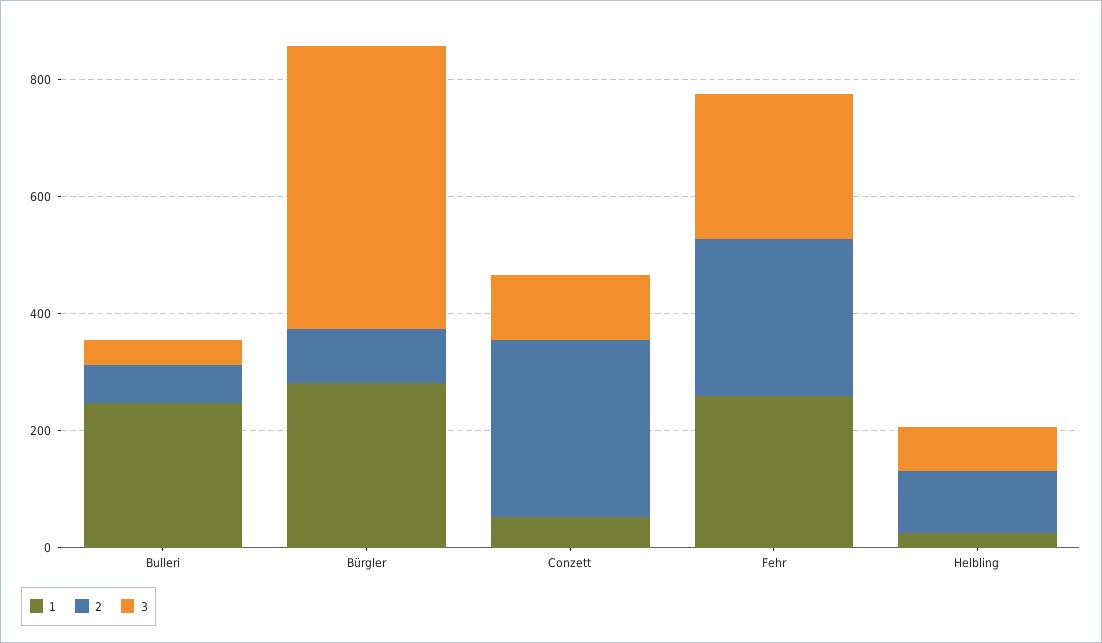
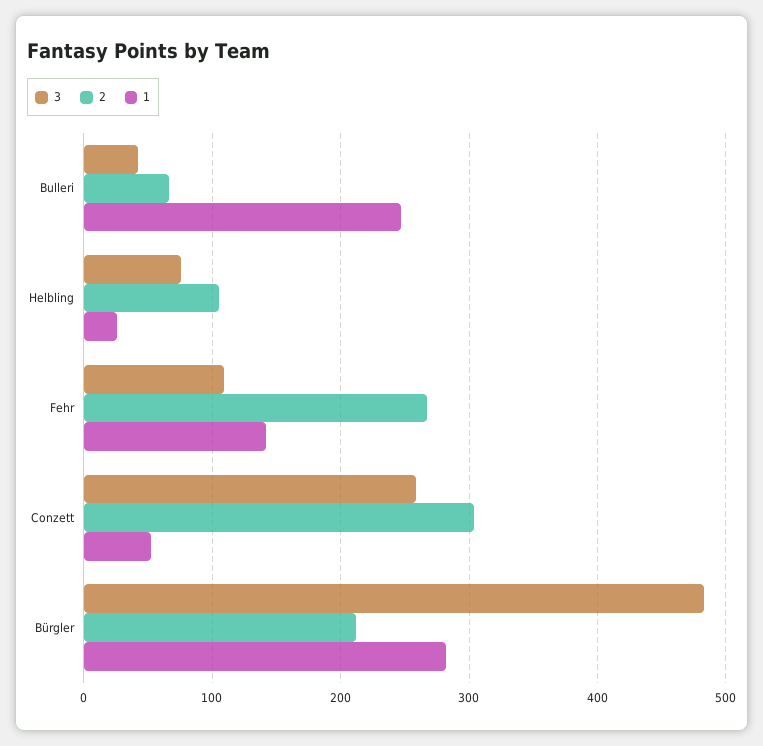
  {
    "1": {
      "Bulleri": 250,
      "Bürgler": 280,
      "Conzett": 50,
-     "Fehr": 250,
+     "Fehr": 140,
      "Helbling": 30
    },
    "2": {
      "Bulleri": 70,
-     "Bürgler": 100,
+     "Bürgler": 210,
      "Conzett": 300,
      "Fehr": 270,
      "Helbling": 110
    },
    "3": {
      "Bulleri": 40,
      "Bürgler": 480,
-     "Conzett": 100,
+     "Conzett": 260,
-     "Fehr": 250,
+     "Fehr": 110,
      "Helbling": 80
    }
  }

